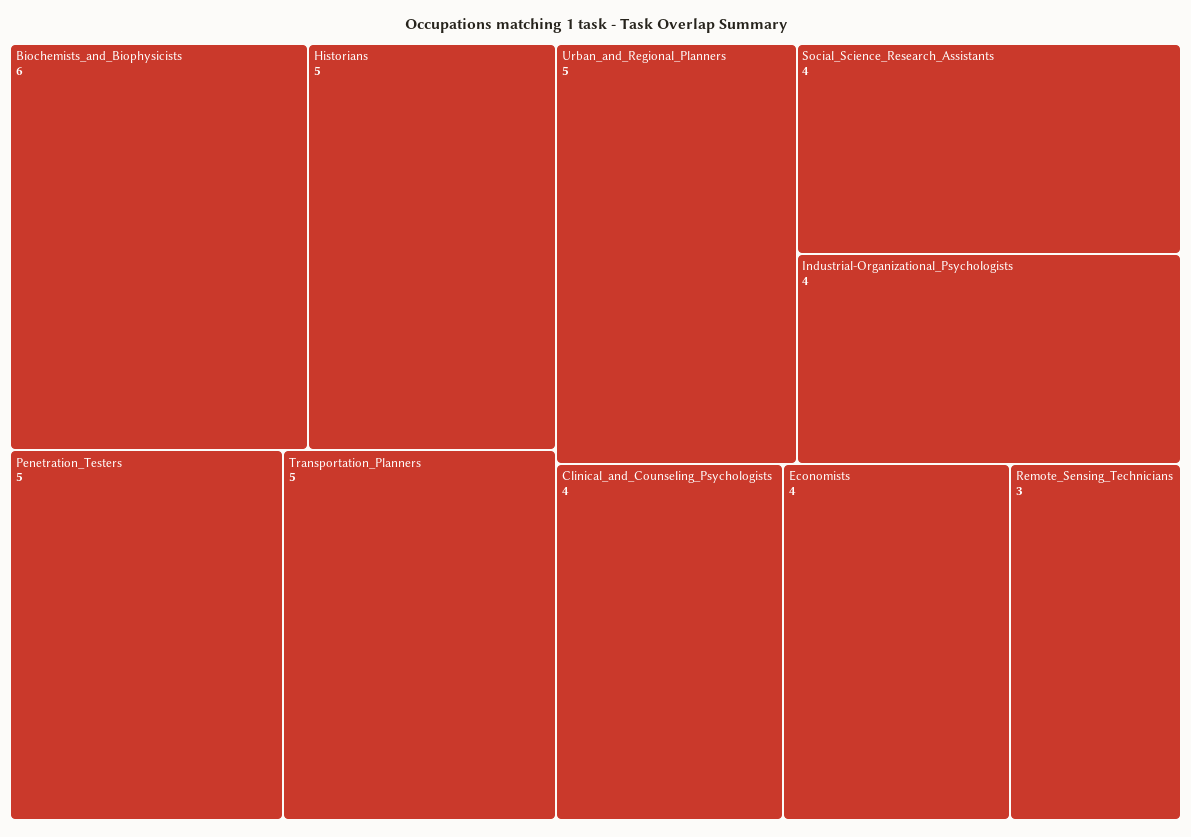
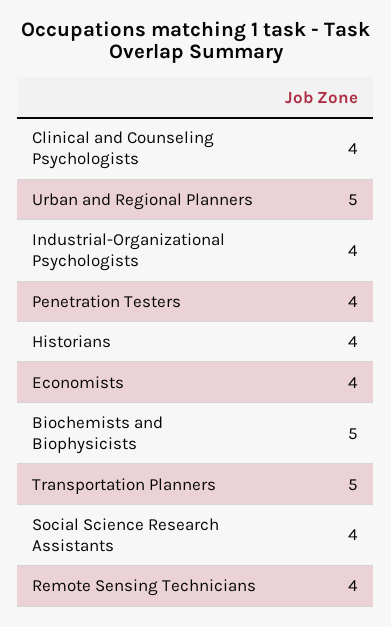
  {
-   "Biochemists_and_Biophysicists": 6,
+   "Biochemists_and_Biophysicists": 5,
-   "Historians": 5,
+   "Historians": 4,
-   "Penetration_Testers": 5,
+   "Penetration_Testers": 4,
    "Transportation_Planners": 5,
    "Urban_and_Regional_Planners": 5,
    "Social_Science_Research_Assistants": 4,
    "Industrial-Organizational_Psychologists": 4,
    "Clinical_and_Counseling_Psychologists": 4,
    "Economists": 4,
-   "Remote_Sensing_Technicians": 3
+   "Remote_Sensing_Technicians": 4
  }

